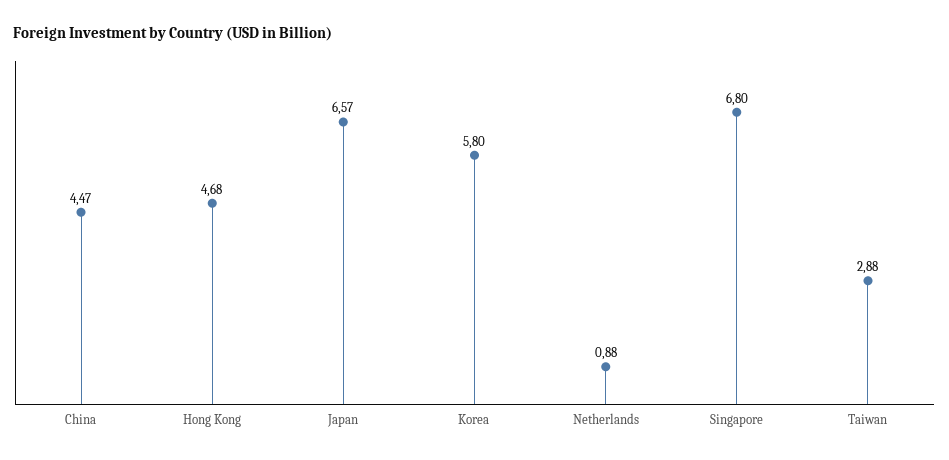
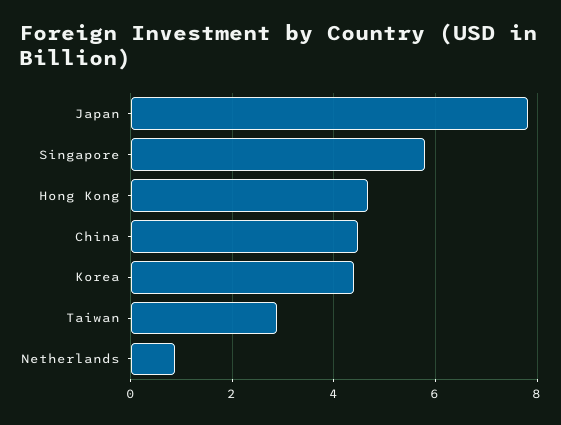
  {
    "China": 4.47,
    "Hong Kong": 4.68,
-   "Japan": 6.57,
+   "Japan": 7.8,
-   "Korea": 5.8,
+   "Korea": 4.4,
    "Netherlands": 0.88,
-   "Singapore": 6.8,
+   "Singapore": 5.8,
    "Taiwan": 2.88
  }

